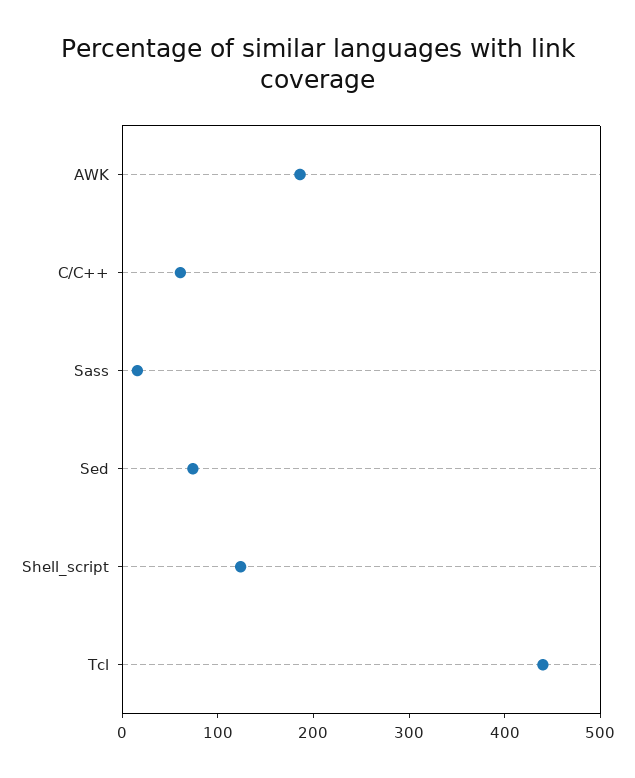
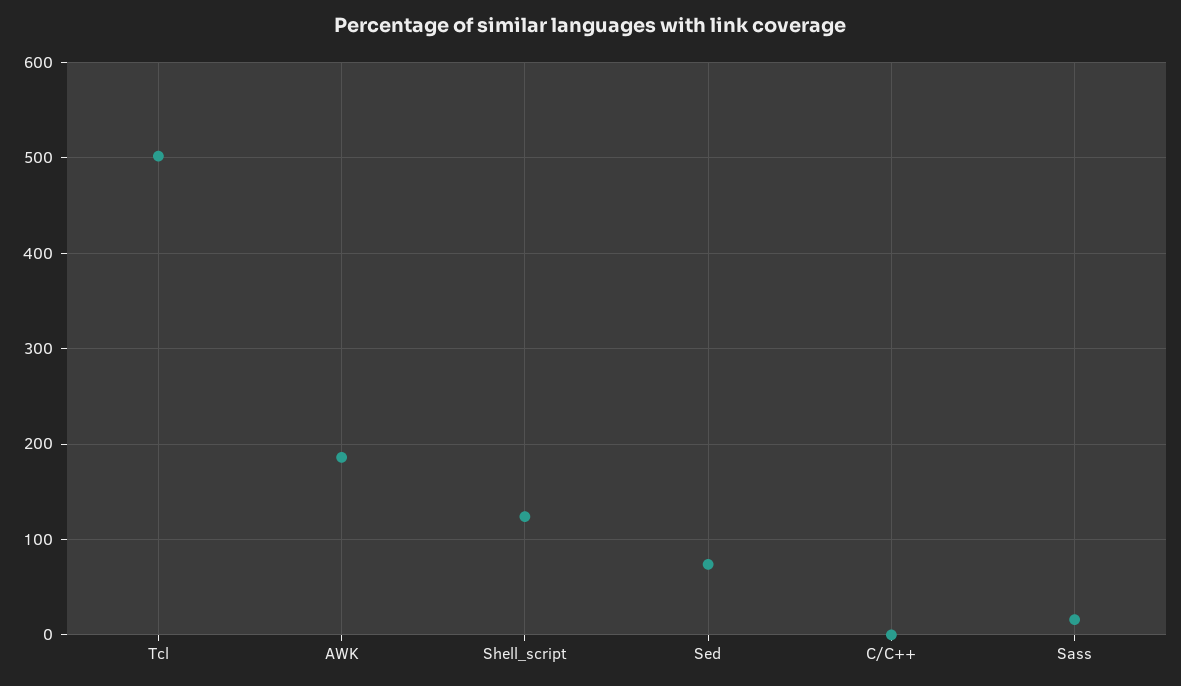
  {
    "AWK": 190,
-   "C/C++": 60,
+   "C/C++": 0,
    "Sass": 20,
    "Sed": 70,
    "Shell_script": 120,
-   "Tcl": 440
+   "Tcl": 500
  }

